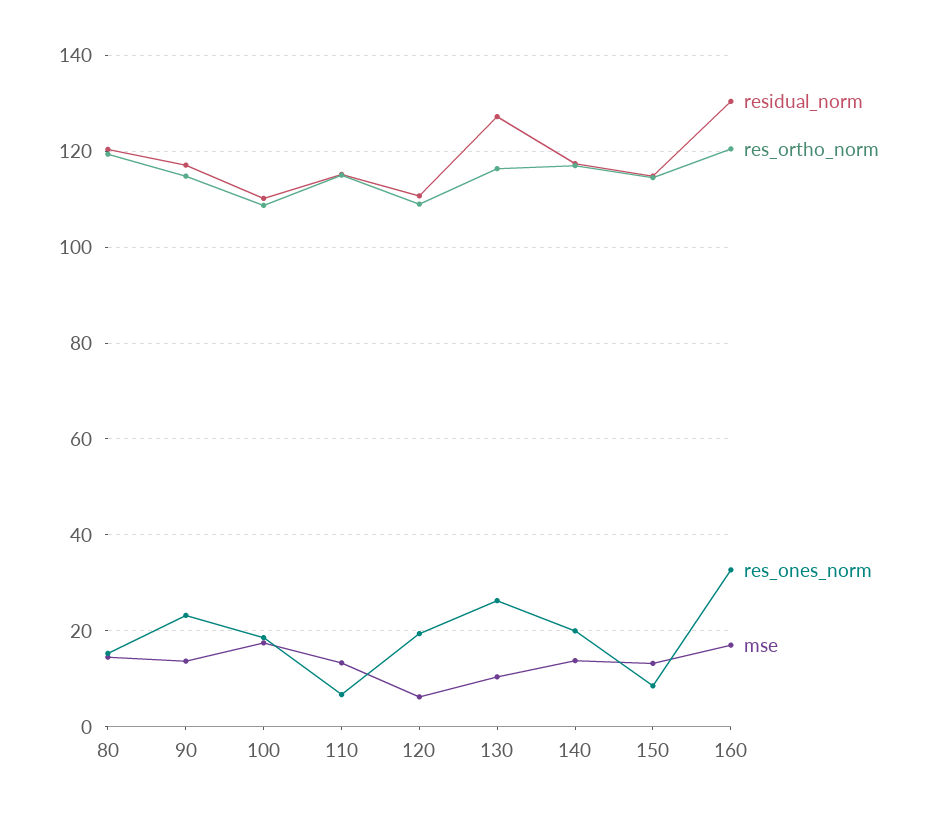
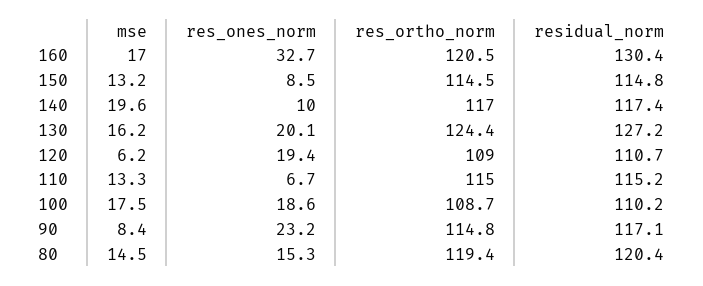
  {
    "residual_norm": {
      "80": 120.4,
      "90": 117.1,
      "100": 110.2,
      "110": 115.2,
      "120": 110.7,
      "130": 127.2,
      "140": 117.4,
      "150": 114.8,
      "160": 130.4
    },
    "res_ortho_norm": {
      "80": 119.4,
      "90": 114.8,
      "100": 108.7,
      "110": 115,
      "120": 109,
-     "130": 116,
+     "130": 124.4,
      "140": 117,
      "150": 114.5,
      "160": 120.5
    },
    "res_ones_norm": {
      "80": 15.3,
      "90": 23.2,
      "100": 18.6,
      "110": 6.7,
      "120": 19.4,
-     "130": 26,
+     "130": 20.1,
-     "140": 20,
+     "140": 10,
      "150": 8.5,
      "160": 32.7
    },
    "mse": {
      "80": 14.5,
-     "90": 14,
+     "90": 8.4,
      "100": 17.5,
      "110": 13.3,
      "120": 6.2,
-     "130": 10,
+     "130": 16.2,
-     "140": 14,
+     "140": 19.6,
      "150": 13.2,
      "160": 17
    }
  }

